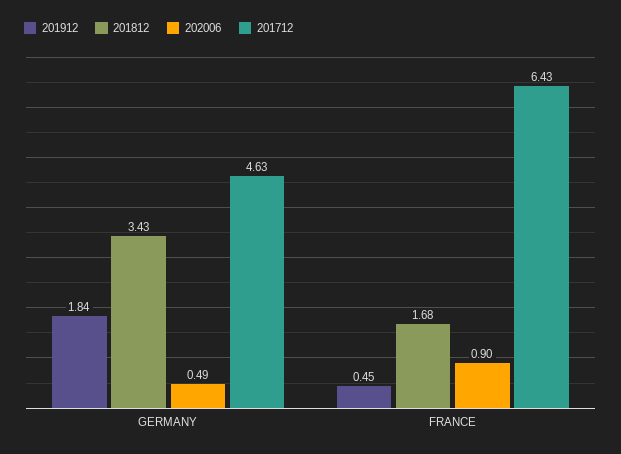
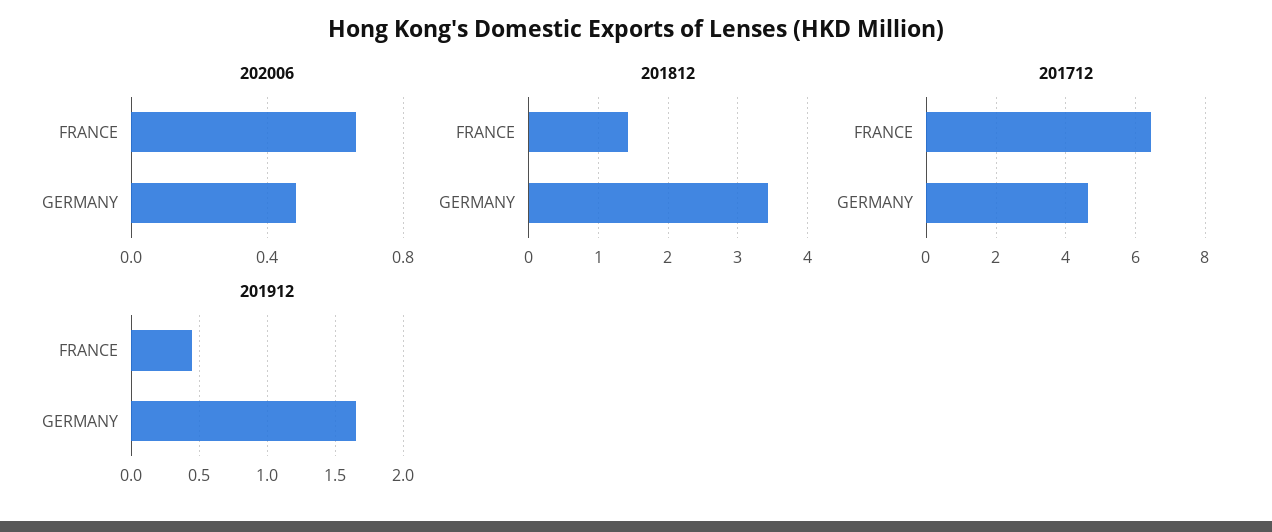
  {
    "201912": {
-     "GERMANY": 1.84,
+     "GERMANY": 1.65,
      "FRANCE": 0.45
    },
    "201812": {
      "GERMANY": 3.43,
-     "FRANCE": 1.68
+     "FRANCE": 1.4
    },
    "202006": {
      "GERMANY": 0.49,
-     "FRANCE": 0.9
+     "FRANCE": 0.65
    },
    "201712": {
      "GERMANY": 4.63,
      "FRANCE": 6.43
    }
  }

